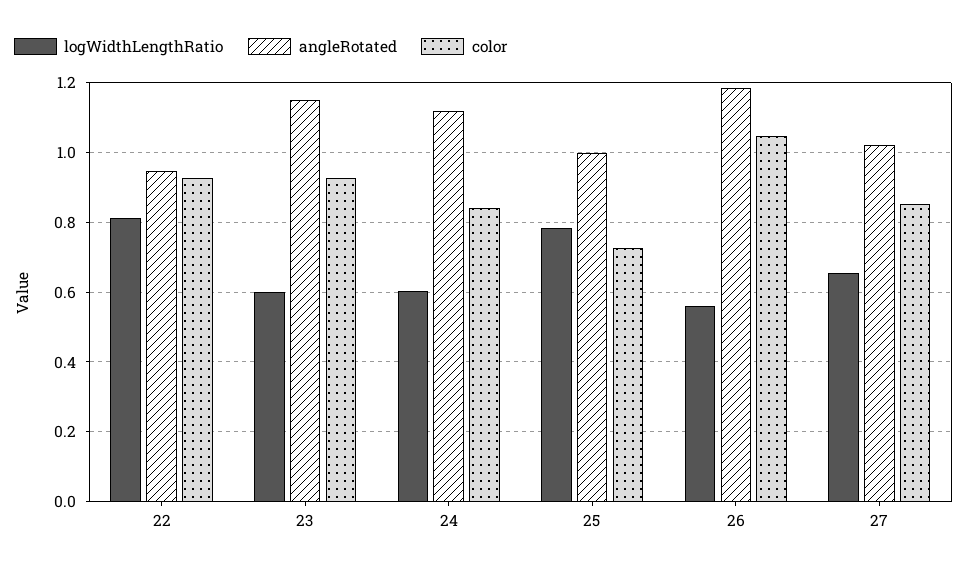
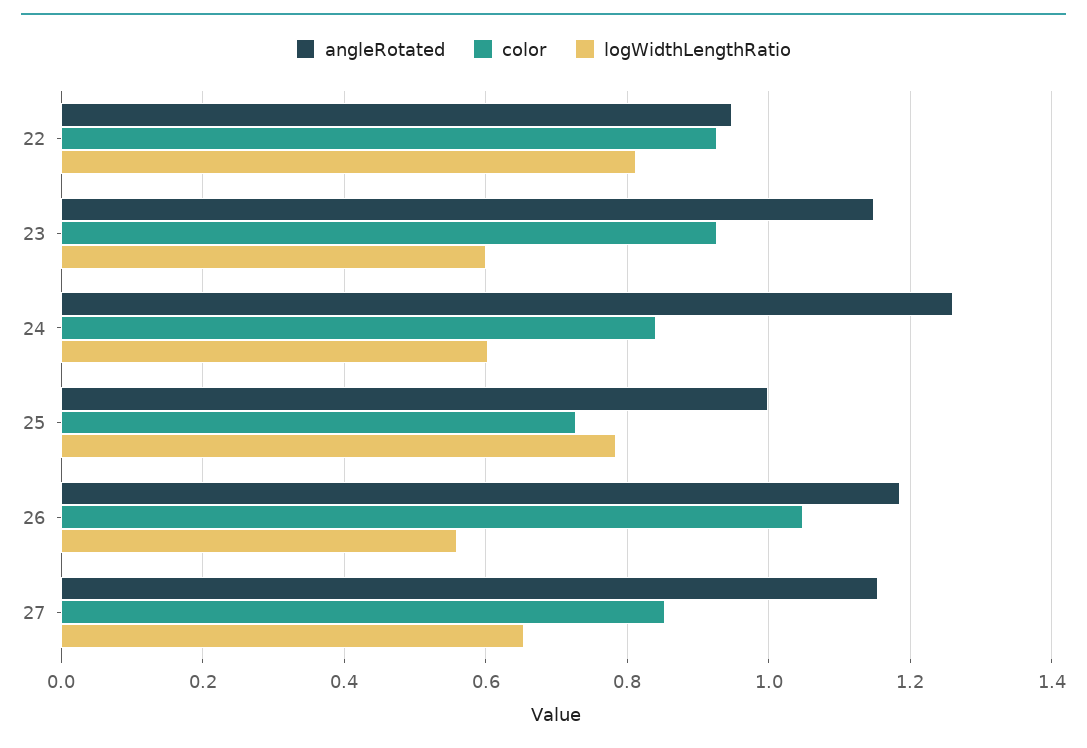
  {
    "logWidthLengthRatio": {
      "22": 0.82,
      "23": 0.6,
      "24": 0.6,
      "25": 0.78,
      "26": 0.56,
      "27": 0.66
    },
    "angleRotated": {
      "22": 0.94,
      "23": 1.14,
-     "24": 1.12,
+     "24": 1.26,
      "25": 1,
      "26": 1.18,
-     "27": 1.02
+     "27": 1.16
    },
    "color": {
      "22": 0.92,
      "23": 0.92,
      "24": 0.84,
      "25": 0.72,
      "26": 1.04,
      "27": 0.86
    }
  }

